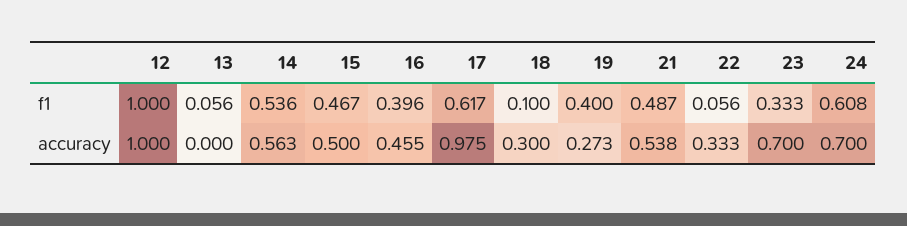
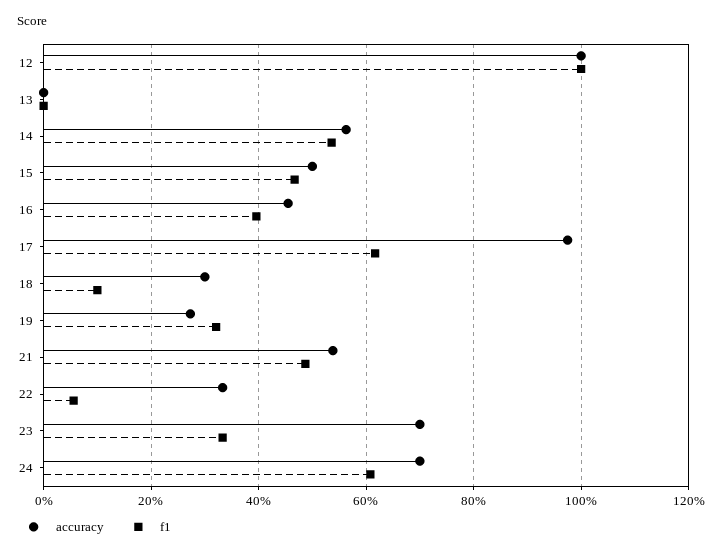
  {
    "f1": {
      "12": 1,
-     "13": 0.056,
+     "13": 0,
      "14": 0.536,
      "15": 0.467,
      "16": 0.396,
      "17": 0.617,
      "18": 0.1,
-     "19": 0.4,
+     "19": 0.32,
      "21": 0.487,
      "22": 0.056,
      "23": 0.333,
      "24": 0.608
    },
    "accuracy": {
      "12": 1,
      "13": 0,
      "14": 0.563,
      "15": 0.5,
      "16": 0.455,
      "17": 0.975,
      "18": 0.3,
      "19": 0.273,
      "21": 0.538,
      "22": 0.333,
      "23": 0.7,
      "24": 0.7
    }
  }

